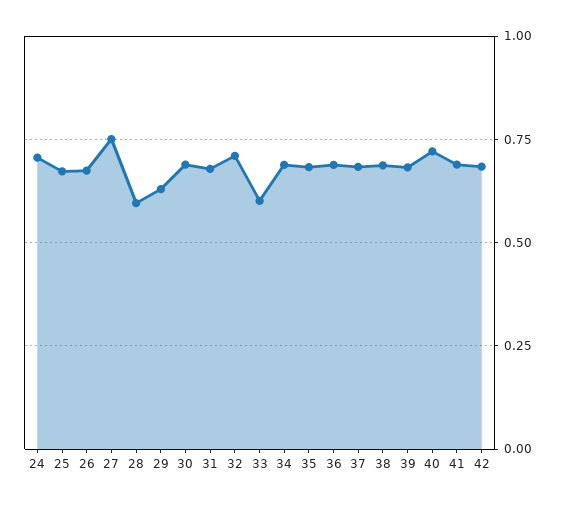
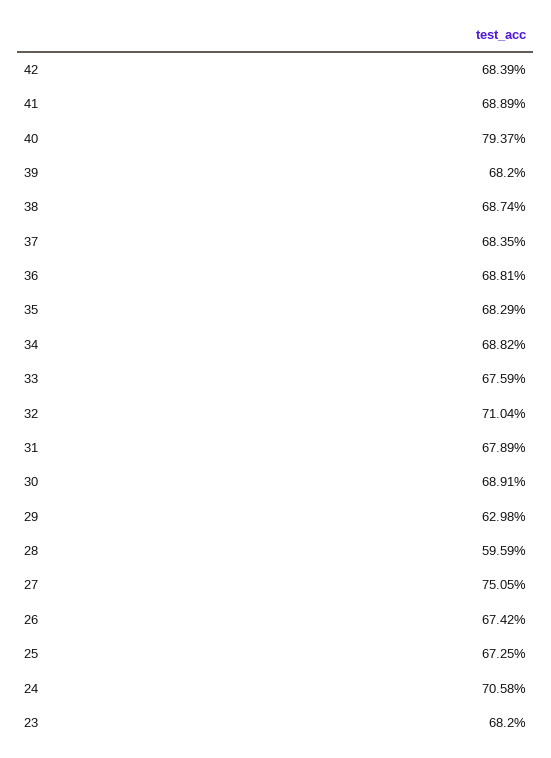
  {
    "24": 0.7058,
    "25": 0.6725,
    "26": 0.6742,
    "27": 0.7505,
    "28": 0.5959,
    "29": 0.6298,
    "30": 0.6891,
    "31": 0.6789,
    "32": 0.7104,
-   "33": 0.6,
+   "33": 0.6759,
    "34": 0.6882,
    "35": 0.6829,
    "36": 0.6881,
    "37": 0.6835,
    "38": 0.6874,
    "39": 0.682,
-   "40": 0.725,
+   "40": 0.7937,
    "41": 0.6889,
-   "42": 0.6839
+   "42": 0.6839,
+   "23": 0.682
  }

